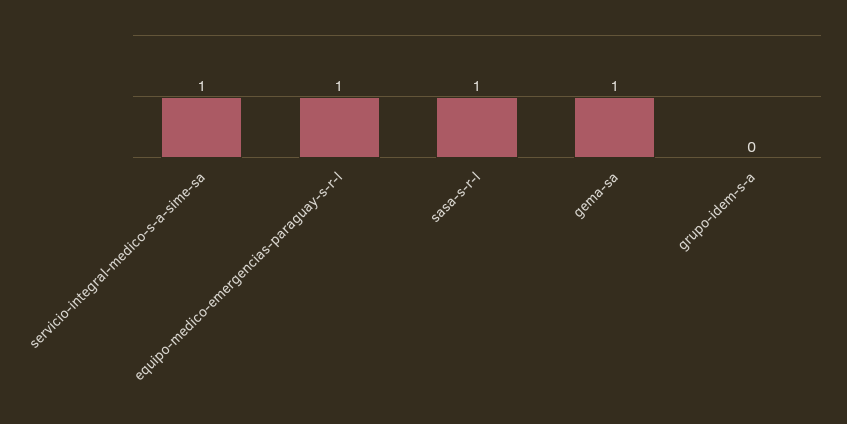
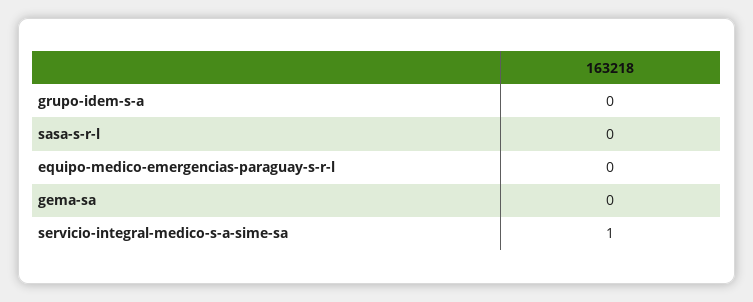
  {
    "servicio-integral-medico-s-a-sime-sa": 1,
-   "equipo-medico-emergencias-paraguay-s-r-l": 1,
+   "equipo-medico-emergencias-paraguay-s-r-l": 0,
-   "sasa-s-r-l": 1,
+   "sasa-s-r-l": 0,
-   "gema-sa": 1,
+   "gema-sa": 0,
    "grupo-idem-s-a": 0
  }

